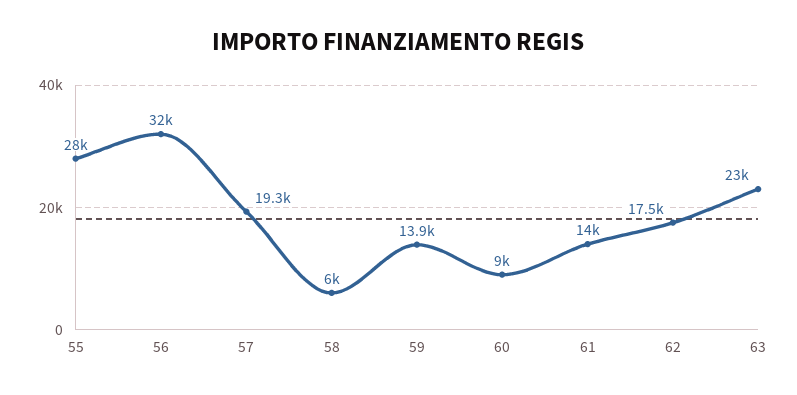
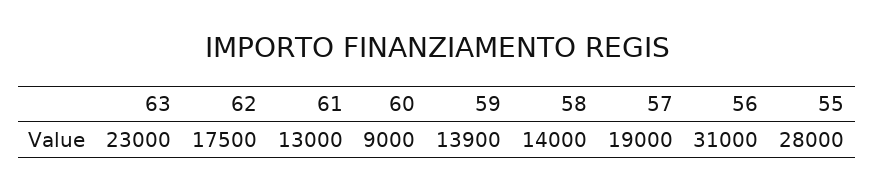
  {
    "55": 28000,
-   "56": 32000,
+   "56": 31000,
-   "57": 19300,
+   "57": 19000,
-   "58": 6000,
+   "58": 14000,
    "59": 13900,
    "60": 9000,
-   "61": 14000,
+   "61": 13000,
    "62": 17500,
    "63": 23000
  }

